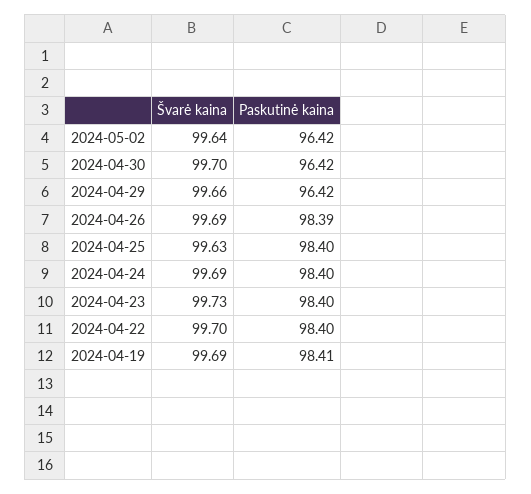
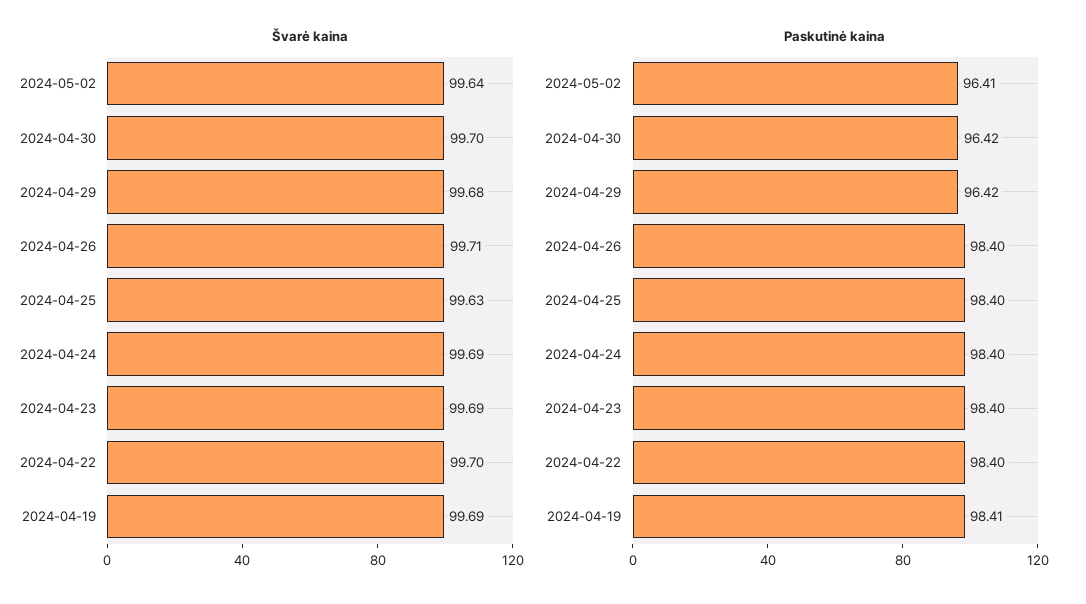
  {
    "Švarė kaina": {
      "2024-05-02": 99.64,
      "2024-04-30": 99.7,
-     "2024-04-29": 99.66,
+     "2024-04-29": 99.68,
-     "2024-04-26": 99.69,
+     "2024-04-26": 99.71,
      "2024-04-25": 99.63,
      "2024-04-24": 99.69,
-     "2024-04-23": 99.73,
+     "2024-04-23": 99.69,
      "2024-04-22": 99.7,
      "2024-04-19": 99.69
    },
    "Paskutinė kaina": {
-     "2024-05-02": 96.42,
+     "2024-05-02": 96.41,
      "2024-04-30": 96.42,
      "2024-04-29": 96.42,
-     "2024-04-26": 98.39,
+     "2024-04-26": 98.4,
      "2024-04-25": 98.4,
      "2024-04-24": 98.4,
      "2024-04-23": 98.4,
      "2024-04-22": 98.4,
      "2024-04-19": 98.41
    }
  }

